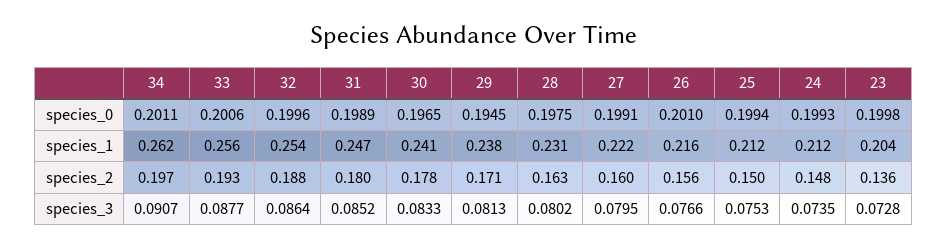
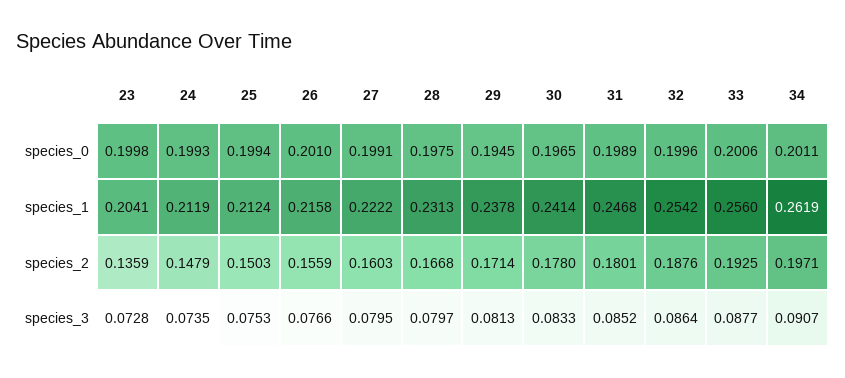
  {
    "34": {
      "species_0": 0.2011,
      "species_1": 0.2619,
      "species_2": 0.1971,
      "species_3": 0.0907
    },
    "33": {
      "species_0": 0.2006,
      "species_1": 0.256,
      "species_2": 0.1925,
      "species_3": 0.0877
    },
    "32": {
      "species_0": 0.1996,
      "species_1": 0.2542,
      "species_2": 0.1876,
      "species_3": 0.0864
    },
    "31": {
      "species_0": 0.1989,
      "species_1": 0.2468,
      "species_2": 0.1801,
      "species_3": 0.0852
    },
    "30": {
      "species_0": 0.1965,
      "species_1": 0.2414,
      "species_2": 0.178,
      "species_3": 0.0833
    },
    "29": {
      "species_0": 0.1945,
      "species_1": 0.2378,
      "species_2": 0.1714,
      "species_3": 0.0813
    },
    "28": {
      "species_0": 0.1975,
      "species_1": 0.2313,
-     "species_2": 0.163,
+     "species_2": 0.1668,
-     "species_3": 0.0802
+     "species_3": 0.0797
    },
    "27": {
      "species_0": 0.1991,
      "species_1": 0.2222,
      "species_2": 0.1603,
      "species_3": 0.0795
    },
    "26": {
      "species_0": 0.201,
      "species_1": 0.2158,
      "species_2": 0.1559,
      "species_3": 0.0766
    },
    "25": {
      "species_0": 0.1994,
      "species_1": 0.2124,
      "species_2": 0.1503,
      "species_3": 0.0753
    },
    "24": {
      "species_0": 0.1993,
      "species_1": 0.2119,
      "species_2": 0.1479,
      "species_3": 0.0735
    },
    "23": {
      "species_0": 0.1998,
      "species_1": 0.2041,
      "species_2": 0.1359,
      "species_3": 0.0728
    }
  }

